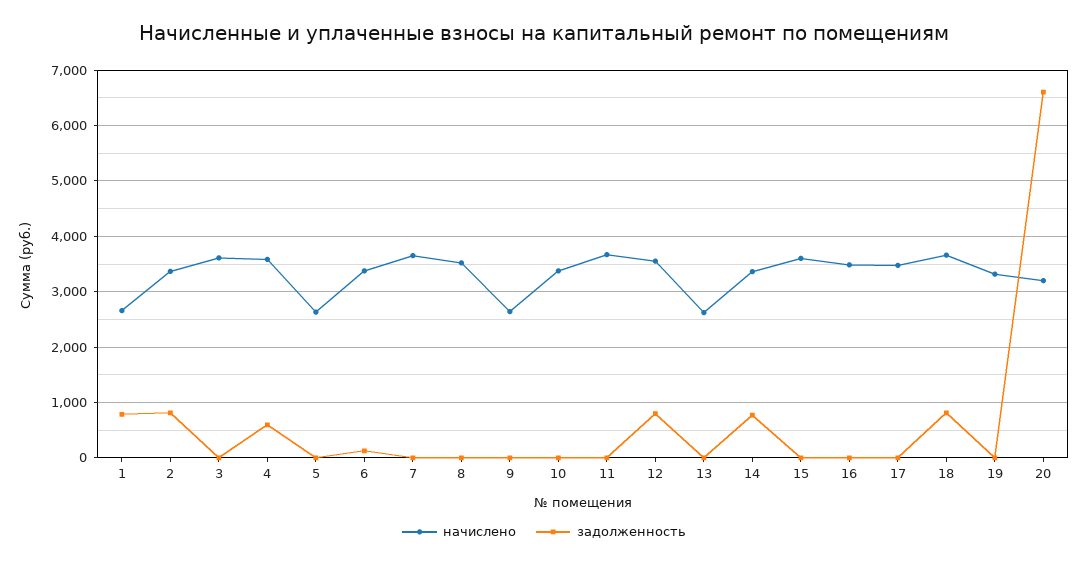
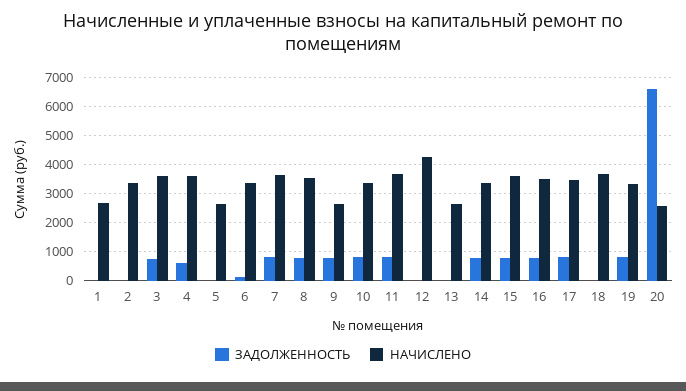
  {
    "начислено": {
      "1": 2600,
      "2": 3400,
      "3": 3600,
      "4": 3600,
      "5": 2600,
      "6": 3400,
      "7": 3600,
      "8": 3600,
      "9": 2600,
      "10": 3400,
      "11": 3600,
-     "12": 3600,
+     "12": 4250,
      "13": 2600,
      "14": 3400,
      "15": 3600,
      "16": 3400,
      "17": 3400,
      "18": 3600,
      "19": 3400,
-     "20": 3200
+     "20": 2500
    },
    "задолженность": {
-     "1": 800,
+     "1": 0,
-     "2": 800,
+     "2": 0,
-     "3": 0,
+     "3": 750,
      "4": 600,
      "5": 0,
      "6": 200,
-     "7": 0,
+     "7": 750,
-     "8": 0,
+     "8": 750,
-     "9": 0,
+     "9": 750,
-     "10": 0,
+     "10": 750,
-     "11": 0,
+     "11": 750,
-     "12": 800,
+     "12": 0,
      "13": 0,
      "14": 800,
-     "15": 0,
+     "15": 750,
-     "16": 0,
+     "16": 750,
-     "17": 0,
+     "17": 750,
-     "18": 800,
+     "18": 0,
-     "19": 0,
+     "19": 750,
      "20": 6600
    }
  }

